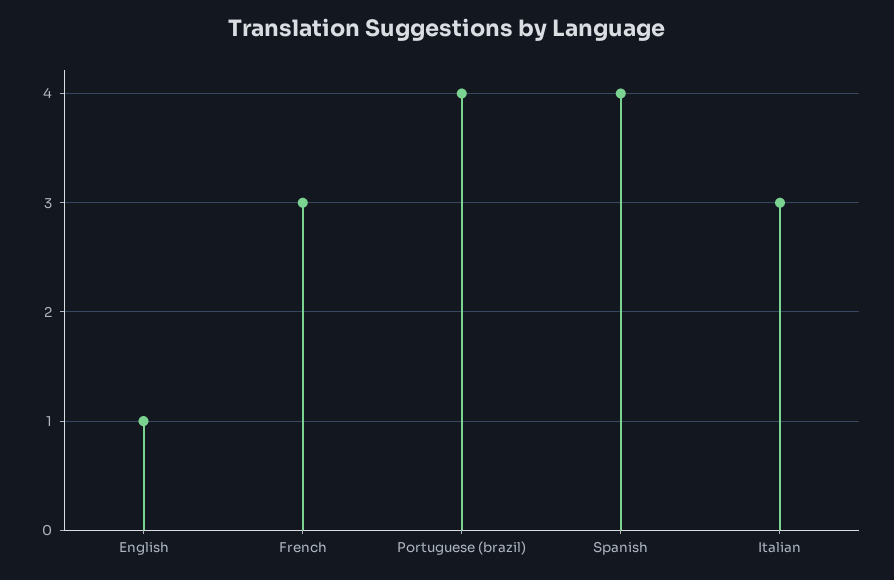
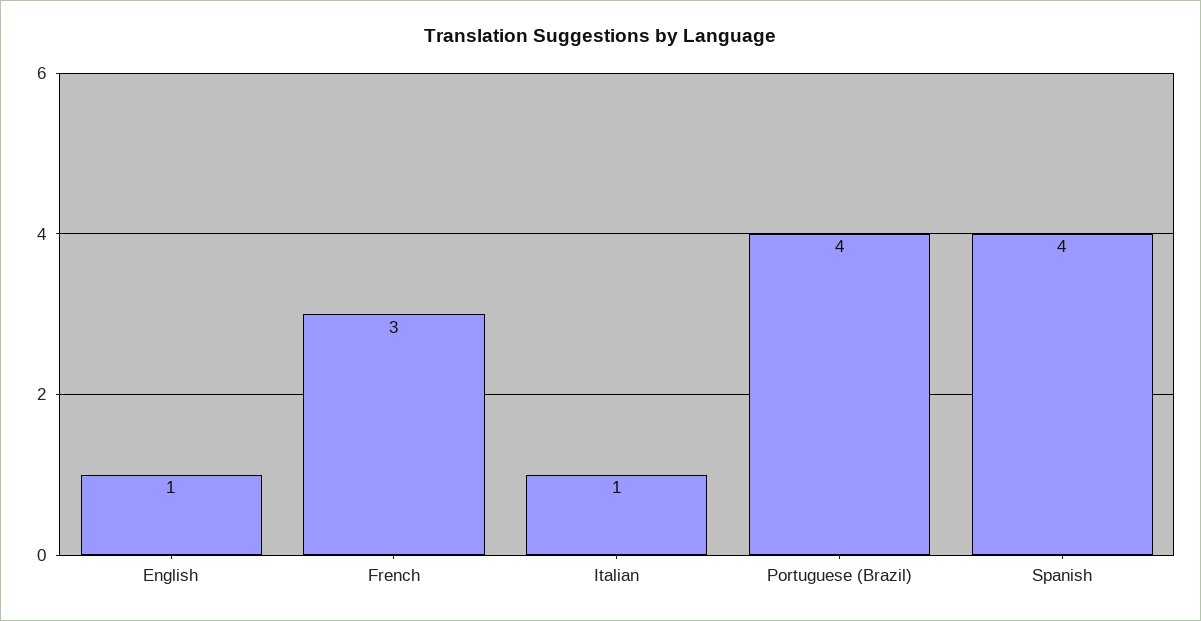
  {
    "English": 1,
    "French": 3,
    "Portuguese (brazil)": 4,
    "Spanish": 4,
-   "Italian": 3
+   "Italian": 1
  }

